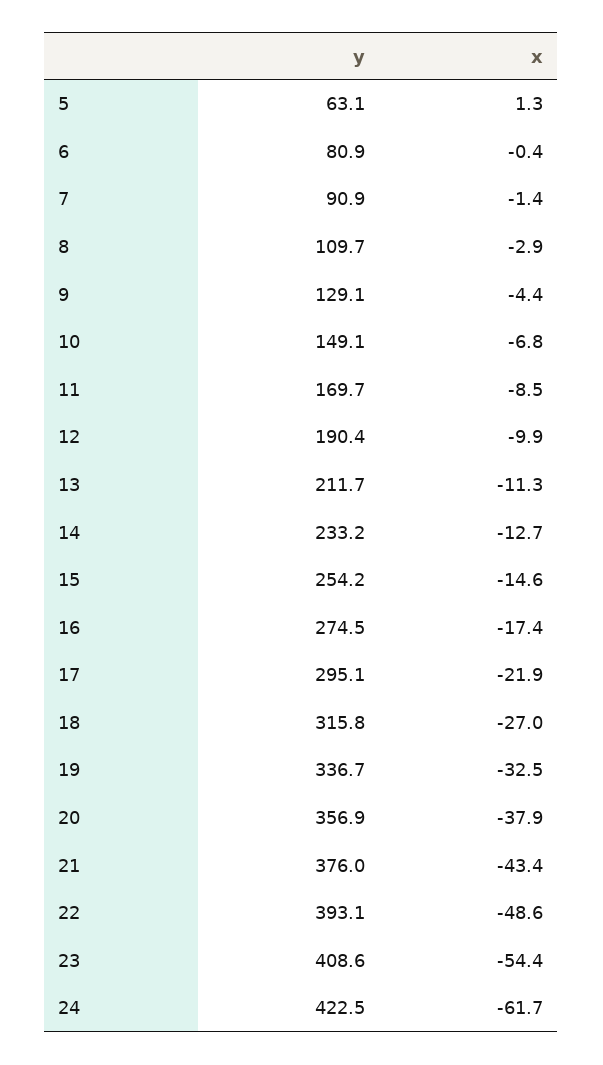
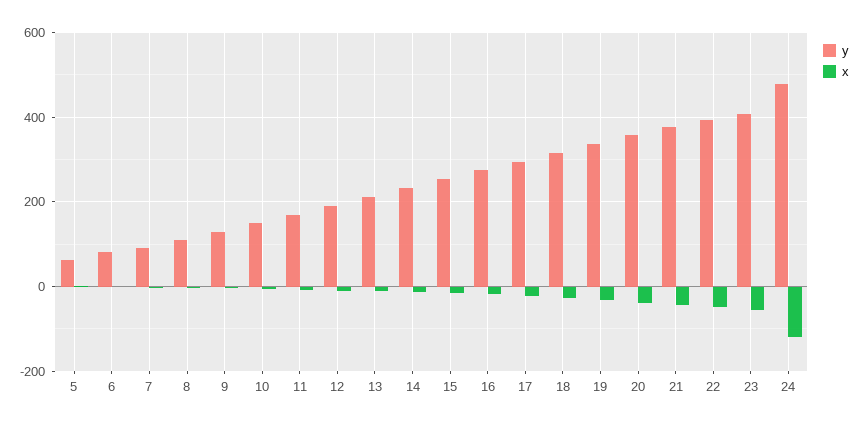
  {
    "y": {
      "5": 63.1,
      "6": 80.9,
      "7": 90.9,
      "8": 109.7,
      "9": 129.1,
      "10": 149.1,
      "11": 169.7,
      "12": 190.4,
      "13": 211.7,
      "14": 233.2,
      "15": 254.2,
      "16": 274.5,
      "17": 295.1,
      "18": 315.8,
      "19": 336.7,
      "20": 356.9,
      "21": 376,
      "22": 393.1,
      "23": 408.6,
-     "24": 422.5
+     "24": 480
    },
    "x": {
      "5": 1.3,
      "6": -0.4,
      "7": -1.4,
      "8": -2.9,
      "9": -4.4,
      "10": -6.8,
      "11": -8.5,
      "12": -9.9,
      "13": -11.3,
      "14": -12.7,
      "15": -14.6,
      "16": -17.4,
      "17": -21.9,
      "18": -27,
      "19": -32.5,
      "20": -37.9,
      "21": -43.4,
      "22": -48.6,
      "23": -54.4,
-     "24": -61.7
+     "24": -120
    }
  }

